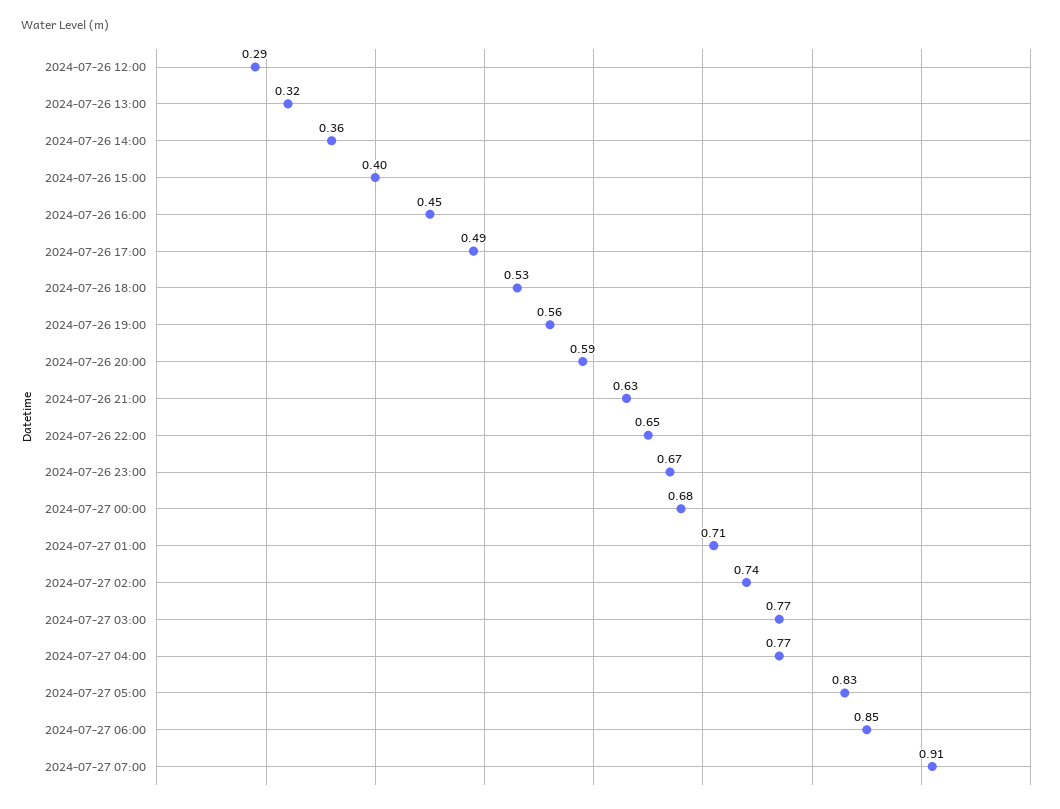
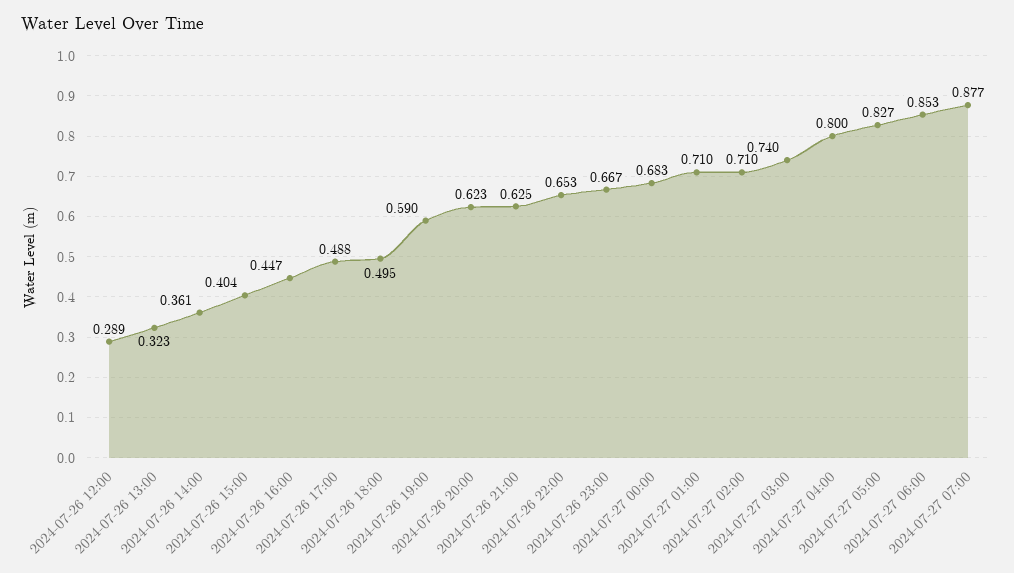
  {
    "2024-07-26 12:00": 0.289,
    "2024-07-26 13:00": 0.323,
    "2024-07-26 14:00": 0.361,
    "2024-07-26 15:00": 0.404,
    "2024-07-26 16:00": 0.447,
    "2024-07-26 17:00": 0.488,
-   "2024-07-26 18:00": 0.53,
+   "2024-07-26 18:00": 0.495,
-   "2024-07-26 19:00": 0.56,
+   "2024-07-26 19:00": 0.59,
-   "2024-07-26 20:00": 0.59,
+   "2024-07-26 20:00": 0.623,
    "2024-07-26 21:00": 0.625,
    "2024-07-26 22:00": 0.653,
    "2024-07-26 23:00": 0.667,
    "2024-07-27 00:00": 0.683,
    "2024-07-27 01:00": 0.71,
-   "2024-07-27 02:00": 0.74,
+   "2024-07-27 02:00": 0.71,
-   "2024-07-27 03:00": 0.77,
+   "2024-07-27 03:00": 0.74,
-   "2024-07-27 04:00": 0.77,
+   "2024-07-27 04:00": 0.8,
    "2024-07-27 05:00": 0.827,
    "2024-07-27 06:00": 0.853,
-   "2024-07-27 07:00": 0.91
+   "2024-07-27 07:00": 0.877
  }

